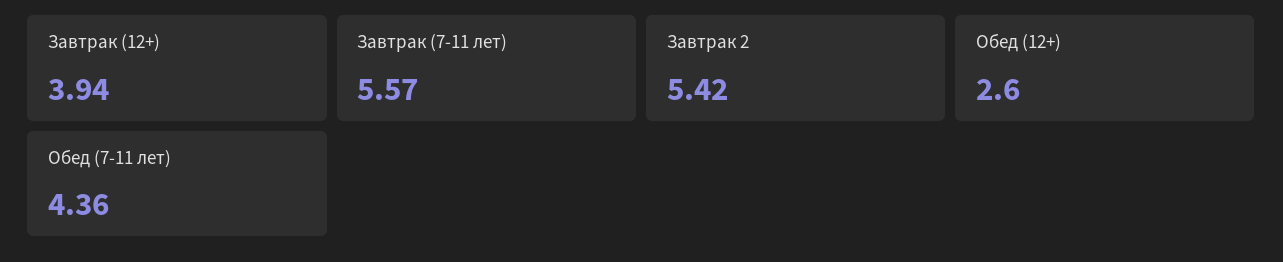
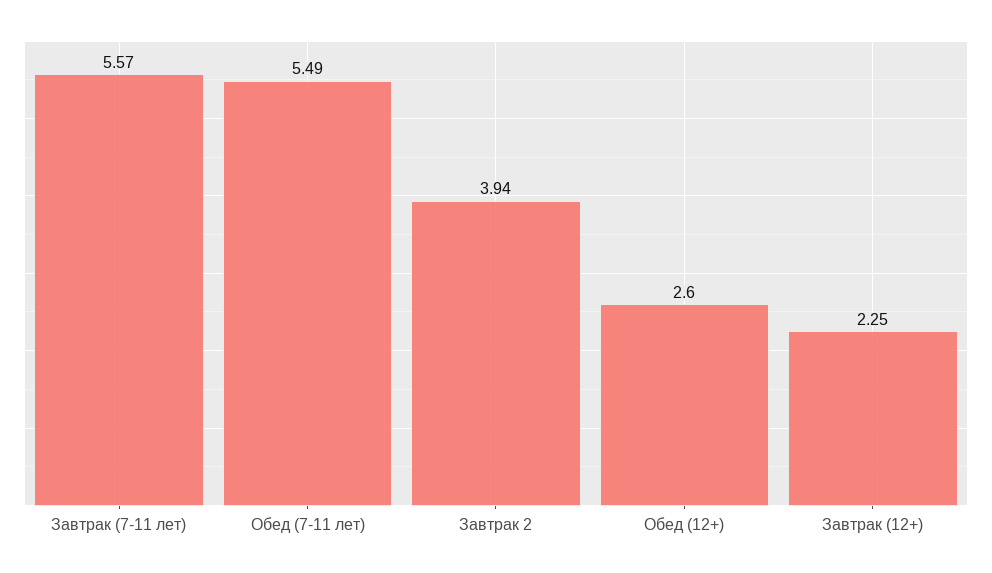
  {
-   "Завтрак (12+)": 3.94,
+   "Завтрак (12+)": 2.25,
    "Завтрак (7-11 лет)": 5.57,
-   "Завтрак 2": 5.42,
+   "Завтрак 2": 3.94,
    "Обед (12+)": 2.6,
-   "Обед (7-11 лет)": 4.36
+   "Обед (7-11 лет)": 5.49
  }

